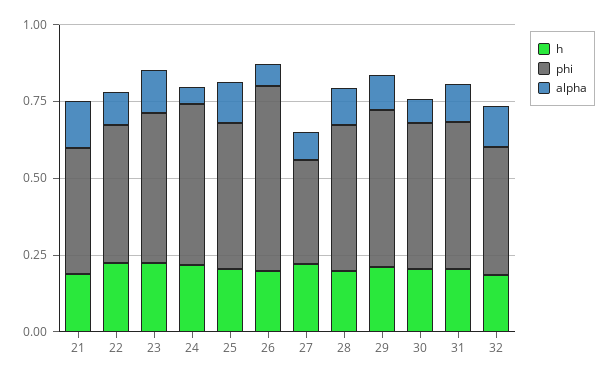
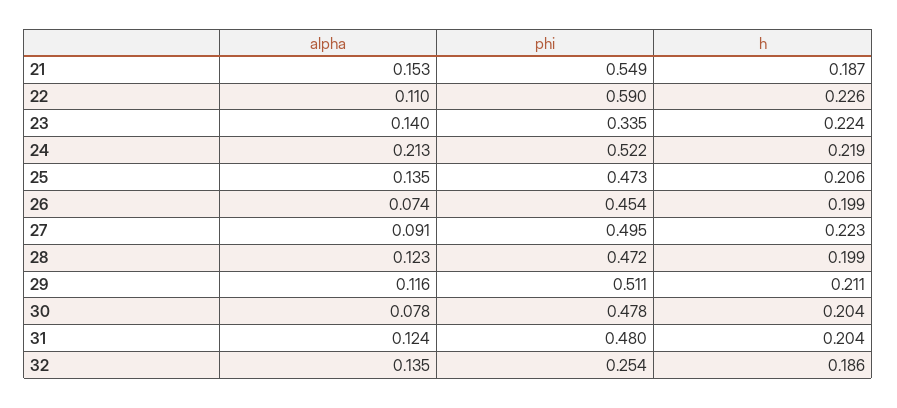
  {
    "h": {
      "21": 0.187,
      "22": 0.226,
      "23": 0.224,
      "24": 0.219,
      "25": 0.206,
      "26": 0.199,
      "27": 0.223,
      "28": 0.199,
      "29": 0.211,
      "30": 0.204,
      "31": 0.204,
      "32": 0.186
    },
    "phi": {
-     "21": 0.4,
+     "21": 0.549,
-     "22": 0.45,
+     "22": 0.59,
-     "23": 0.5,
+     "23": 0.335,
      "24": 0.522,
      "25": 0.473,
-     "26": 0.6,
+     "26": 0.454,
-     "27": 0.35,
+     "27": 0.495,
      "28": 0.472,
      "29": 0.511,
      "30": 0.478,
      "31": 0.48,
-     "32": 0.4
+     "32": 0.254
    },
    "alpha": {
      "21": 0.153,
      "22": 0.11,
      "23": 0.14,
-     "24": 0.05,
+     "24": 0.213,
      "25": 0.135,
      "26": 0.074,
      "27": 0.091,
      "28": 0.123,
      "29": 0.116,
      "30": 0.078,
      "31": 0.124,
      "32": 0.135
    }
  }

